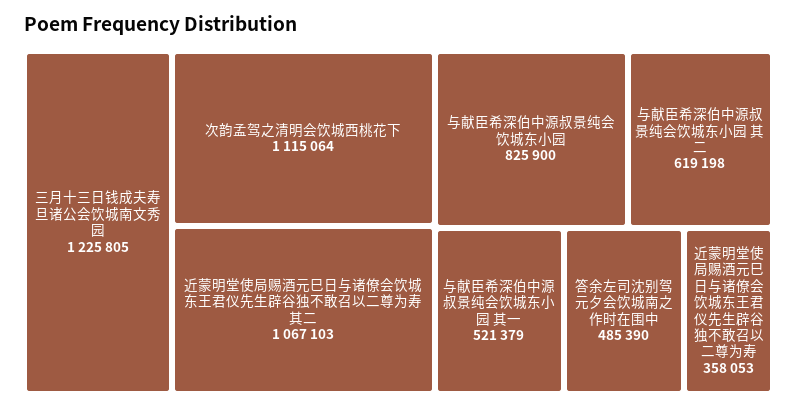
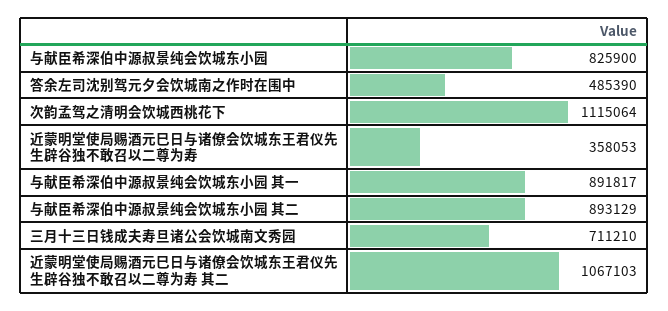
  {
-   "三月十三日钱成夫寿旦诸公会饮城南文秀园": 1225805,
+   "三月十三日钱成夫寿旦诸公会饮城南文秀园": 711210,
    "次韵孟驾之清明会饮城西桃花下": 1115064,
    "近蒙明堂使局赐酒元巳日与诸僚会饮城东王君仪先生辟谷独不敢召以二尊为寿 其二": 1067103,
    "与献臣希深伯中源叔景纯会饮城东小园": 825900,
-   "与献臣希深伯中源叔景纯会饮城东小园 其二": 619198,
+   "与献臣希深伯中源叔景纯会饮城东小园 其二": 893129,
-   "与献臣希深伯中源叔景纯会饮城东小园 其一": 521379,
+   "与献臣希深伯中源叔景纯会饮城东小园 其一": 891817,
    "答余左司沈别驾元夕会饮城南之作时在围中": 485390,
    "近蒙明堂使局赐酒元巳日与诸僚会饮城东王君仪先生辟谷独不敢召以二尊为寿": 358053
  }

